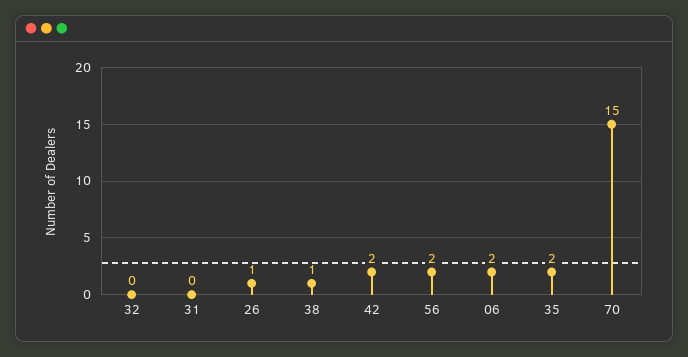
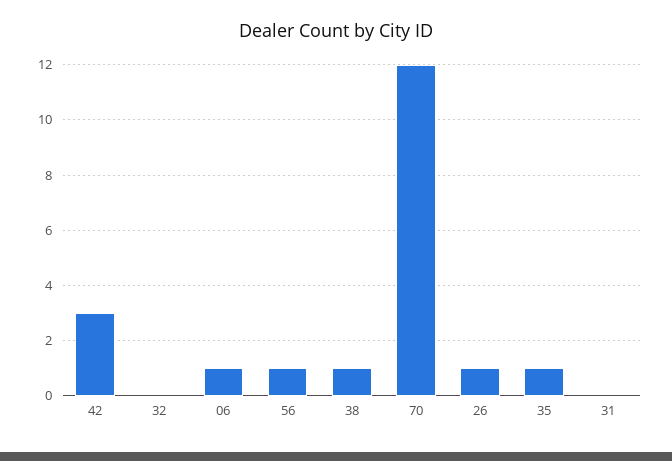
  {
    "32": 0,
    "31": 0,
    "26": 1,
    "38": 1,
-   "42": 2,
+   "42": 3,
-   "56": 2,
+   "56": 1,
-   "06": 2,
+   "06": 1,
-   "35": 2,
+   "35": 1,
-   "70": 15
+   "70": 12
  }

